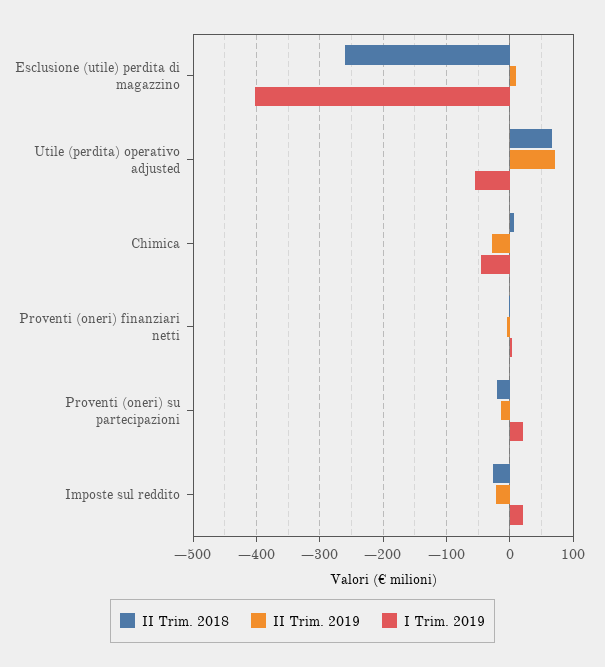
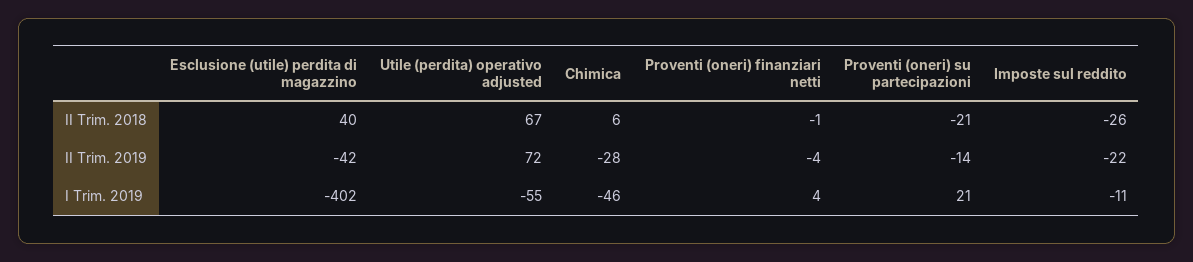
  {
    "II Trim. 2018": {
-     "Esclusione (utile) perdita di magazzino": -260,
+     "Esclusione (utile) perdita di magazzino": 40,
      "Utile (perdita) operativo adjusted": 67,
      "Chimica": 6,
      "Proventi (oneri) finanziari netti": -1,
      "Proventi (oneri) su partecipazioni": -21,
      "Imposte sul reddito": -26
    },
    "II Trim. 2019": {
-     "Esclusione (utile) perdita di magazzino": 10,
+     "Esclusione (utile) perdita di magazzino": -42,
      "Utile (perdita) operativo adjusted": 72,
      "Chimica": -28,
      "Proventi (oneri) finanziari netti": -4,
      "Proventi (oneri) su partecipazioni": -14,
      "Imposte sul reddito": -22
    },
    "I Trim. 2019": {
      "Esclusione (utile) perdita di magazzino": -402,
      "Utile (perdita) operativo adjusted": -55,
      "Chimica": -46,
      "Proventi (oneri) finanziari netti": 4,
      "Proventi (oneri) su partecipazioni": 21,
-     "Imposte sul reddito": 20
+     "Imposte sul reddito": -11
    }
  }

